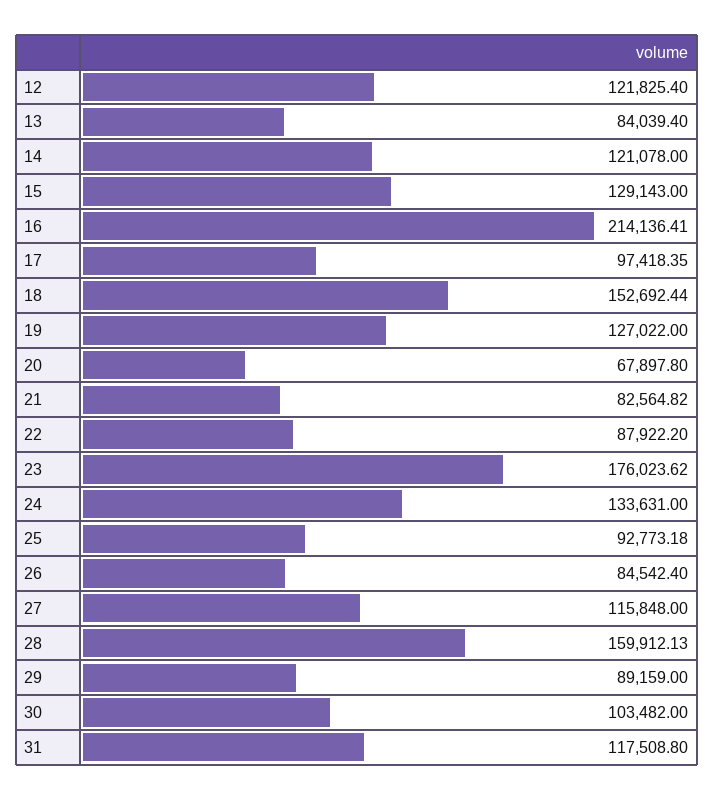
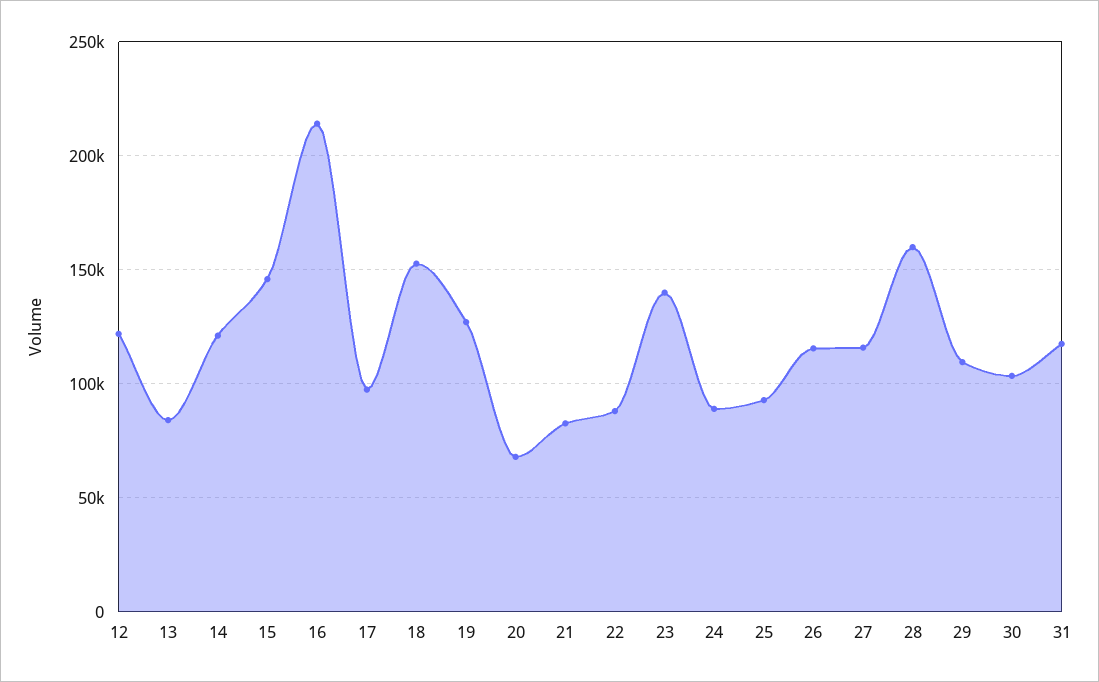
  {
    "12": 121825.4,
    "13": 84039.4,
    "14": 121078,
-   "15": 129143,
+   "15": 145000,
    "16": 214136.41,
    "17": 97418.35,
    "18": 152692.44,
    "19": 127022,
    "20": 67897.8,
    "21": 82564.82,
    "22": 87922.2,
-   "23": 176023.62,
+   "23": 140000,
-   "24": 133631,
+   "24": 90000,
    "25": 92773.18,
-   "26": 84542.4,
+   "26": 115000,
    "27": 115848,
    "28": 159912.13,
-   "29": 89159,
+   "29": 110000,
    "30": 103482,
    "31": 117508.8
  }

